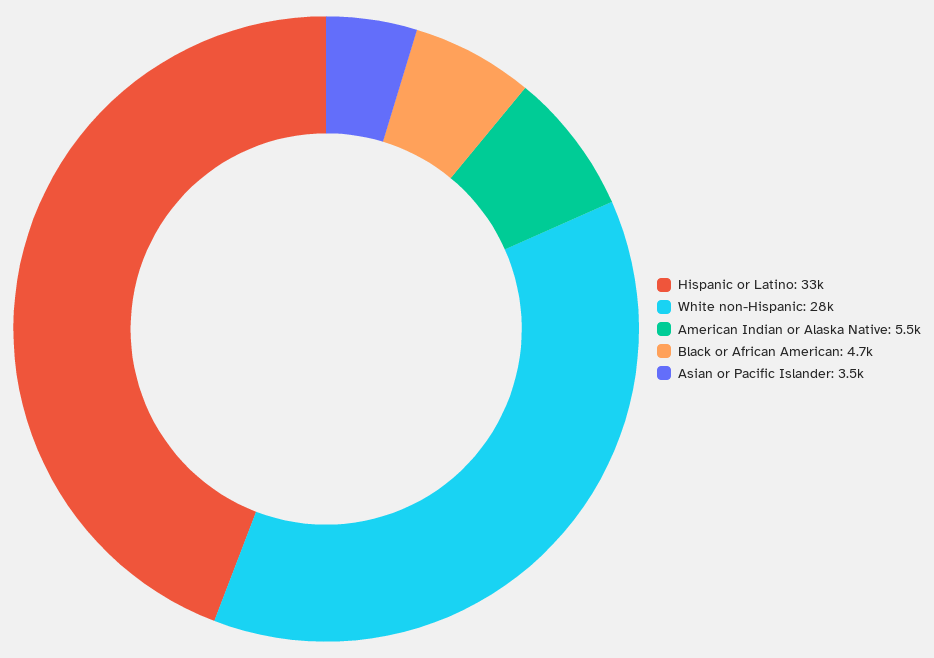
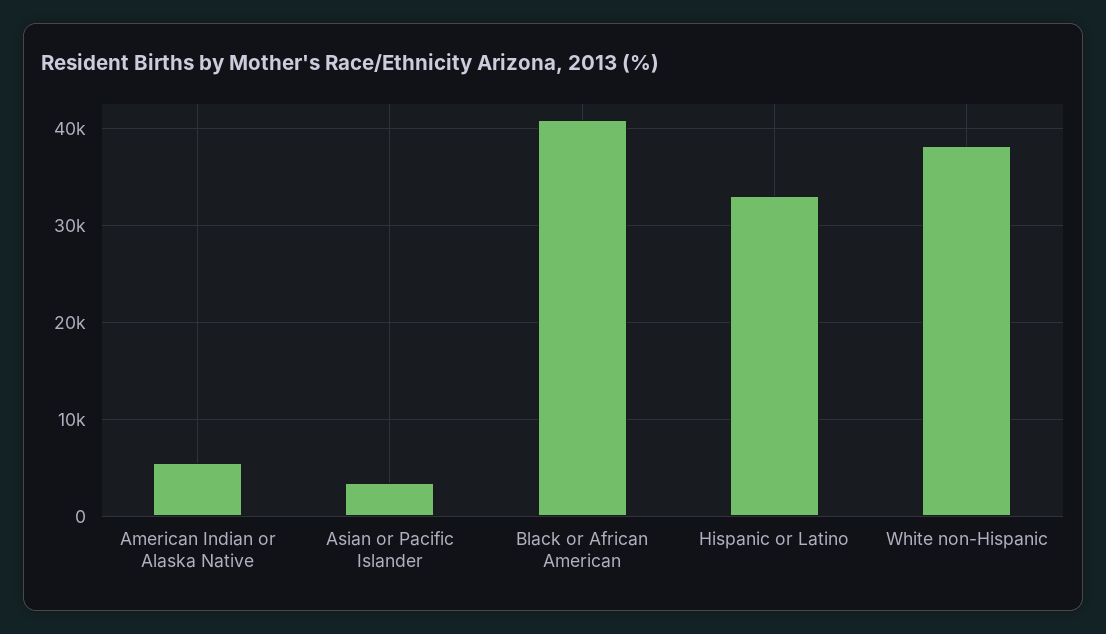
  {
    "Hispanic or Latino": 33000,
-   "White non-Hispanic": 28000,
+   "White non-Hispanic": 38000,
    "American Indian or Alaska Native": 5500,
-   "Black or African American": 4700,
+   "Black or African American": 41000,
    "Asian or Pacific Islander": 3500
  }

